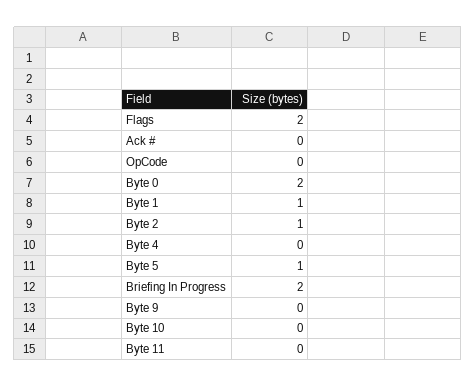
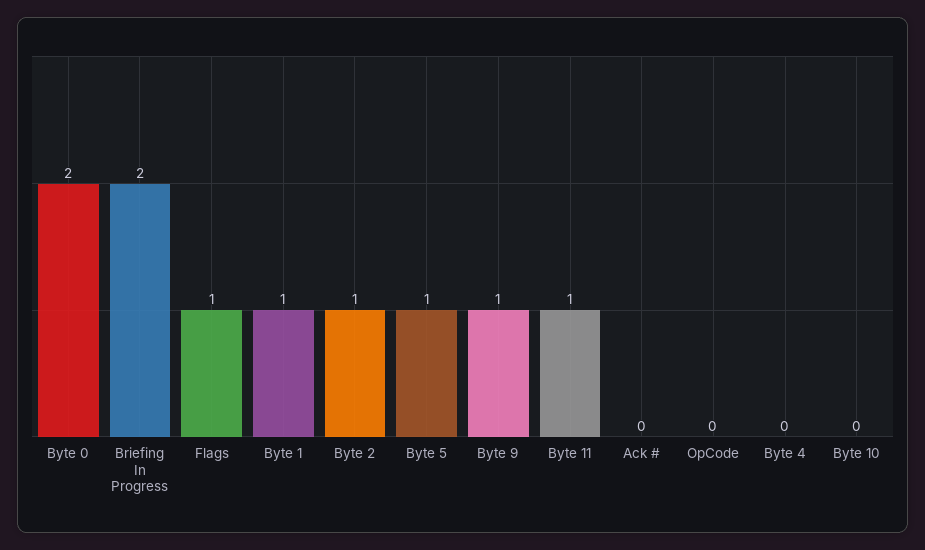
  {
-   "Flags": 2,
+   "Flags": 1,
    "Ack #": 0,
    "OpCode": 0,
    "Byte 0": 2,
    "Byte 1": 1,
    "Byte 2": 1,
    "Byte 4": 0,
    "Byte 5": 1,
    "Briefing In Progress": 2,
-   "Byte 9": 0,
+   "Byte 9": 1,
    "Byte 10": 0,
-   "Byte 11": 0
+   "Byte 11": 1
  }

